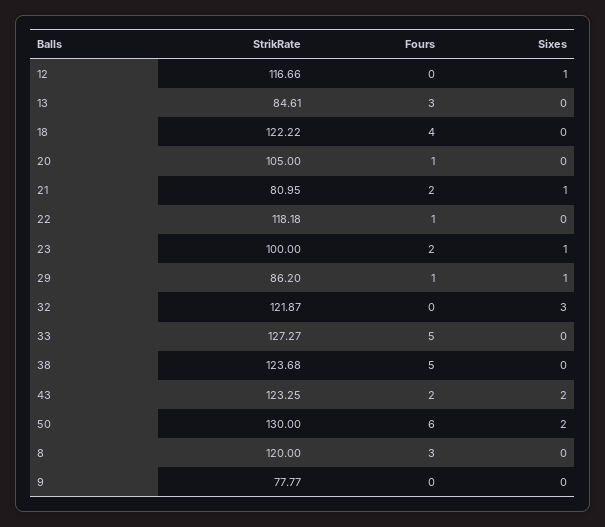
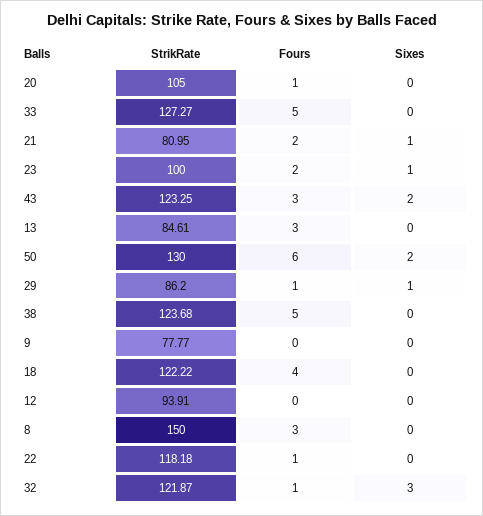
  {
    "StrikRate": {
-     "12": 116.66,
+     "12": 93.91,
      "13": 84.61,
      "18": 122.22,
      "20": 105,
      "21": 80.95,
      "22": 118.18,
      "23": 100,
      "29": 86.2,
      "32": 121.87,
      "33": 127.27,
      "38": 123.68,
      "43": 123.25,
      "50": 130,
-     "8": 120,
+     "8": 150,
      "9": 77.77
    },
    "Fours": {
      "12": 0,
      "13": 3,
      "18": 4,
      "20": 1,
      "21": 2,
      "22": 1,
      "23": 2,
      "29": 1,
-     "32": 0,
+     "32": 1,
      "33": 5,
      "38": 5,
-     "43": 2,
+     "43": 3,
      "50": 6,
      "8": 3,
      "9": 0
    },
    "Sixes": {
-     "12": 1,
+     "12": 0,
      "13": 0,
      "18": 0,
      "20": 0,
      "21": 1,
      "22": 0,
      "23": 1,
      "29": 1,
      "32": 3,
      "33": 0,
      "38": 0,
      "43": 2,
      "50": 2,
      "8": 0,
      "9": 0
    }
  }

